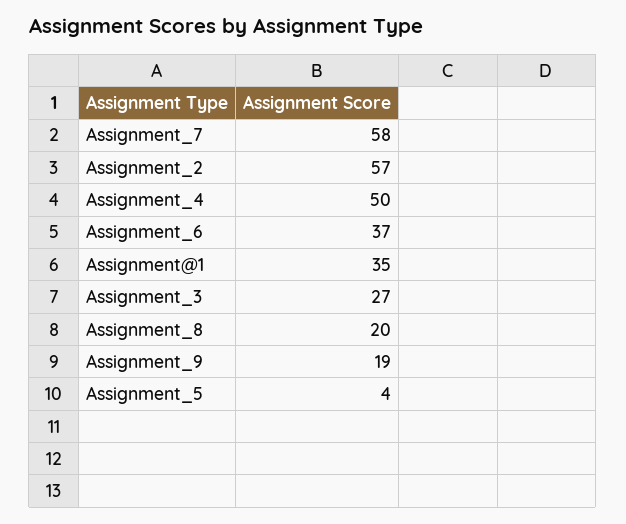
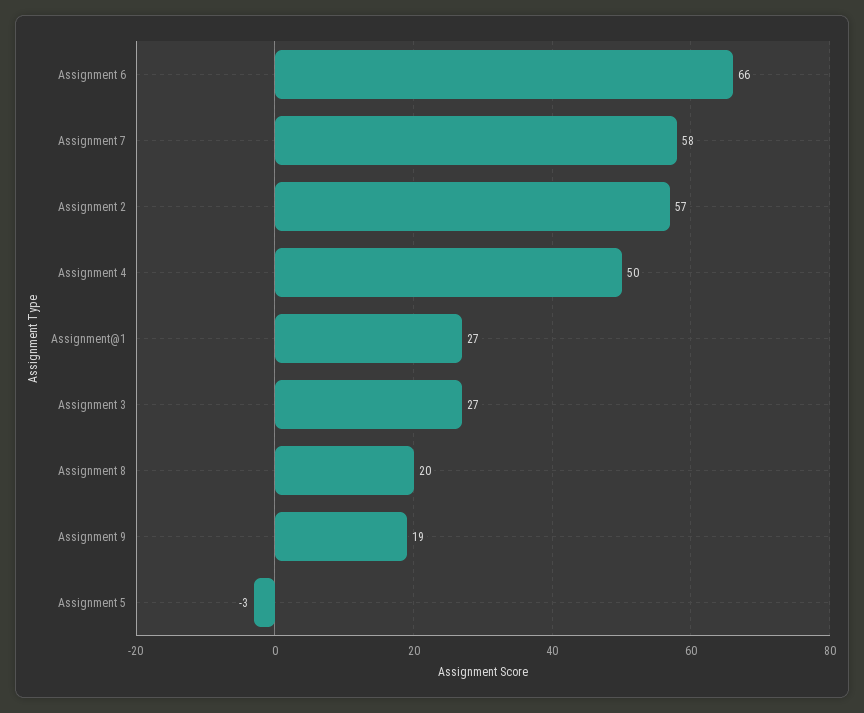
  {
    "Assignment_7": 58,
    "Assignment_2": 57,
    "Assignment_4": 50,
-   "Assignment_6": 37,
+   "Assignment_6": 66,
-   "Assignment@1": 35,
+   "Assignment@1": 27,
    "Assignment_3": 27,
    "Assignment_8": 20,
    "Assignment_9": 19,
-   "Assignment_5": 4
+   "Assignment_5": -3
  }

